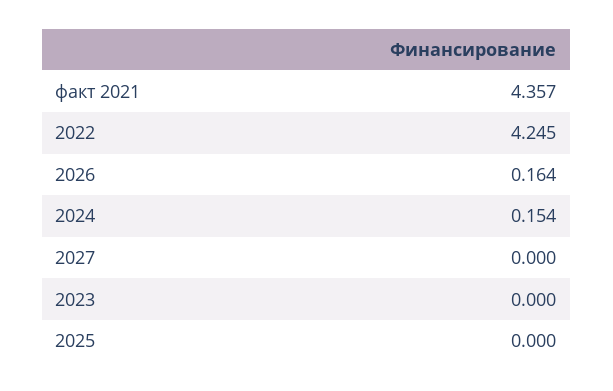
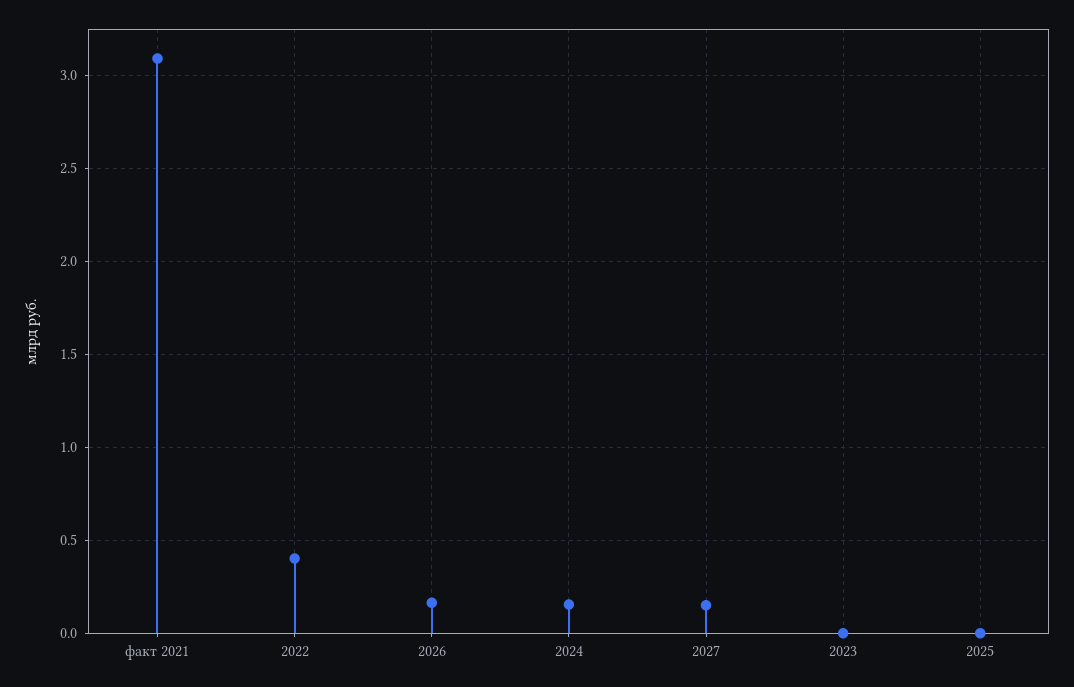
  {
-   "факт 2021": 4.357,
+   "факт 2021": 3.1,
-   "2022": 4.245,
+   "2022": 0.4,
    "2026": 0.164,
    "2024": 0.154,
-   "2027": 0,
+   "2027": 0.15,
    "2023": 0,
    "2025": 0
  }

